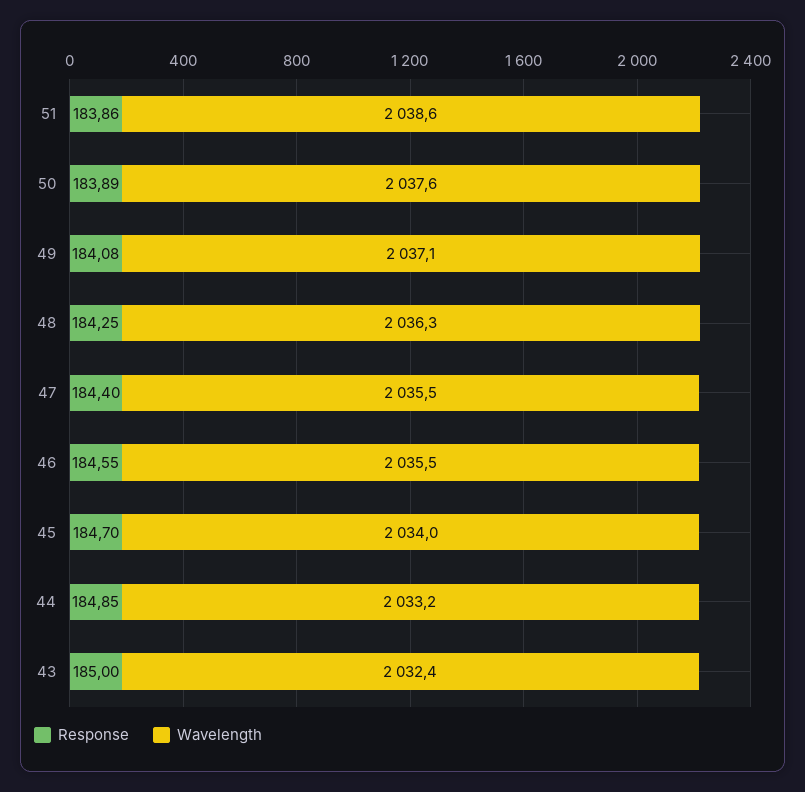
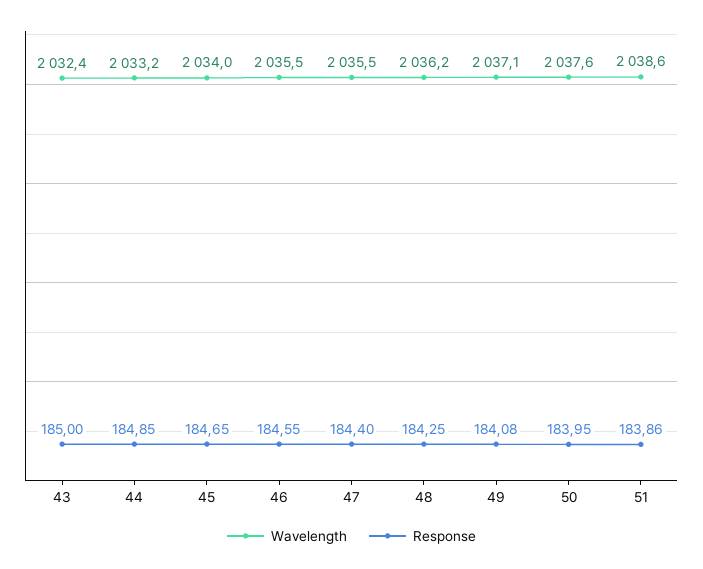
  {
    "Response": {
      "51": 183.86,
-     "50": 183.89,
+     "50": 183.95,
      "49": 184.08,
      "48": 184.25,
      "47": 184.4,
      "46": 184.55,
-     "45": 184.7,
+     "45": 184.65,
      "44": 184.85,
      "43": 185
    },
    "Wavelength": {
      "51": 2038.6,
      "50": 2037.6,
      "49": 2037.1,
-     "48": 2036.3,
+     "48": 2036.2,
      "47": 2035.5,
      "46": 2035.5,
      "45": 2034,
      "44": 2033.2,
      "43": 2032.4
    }
  }

